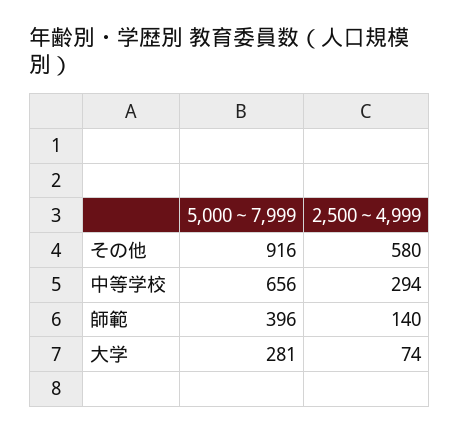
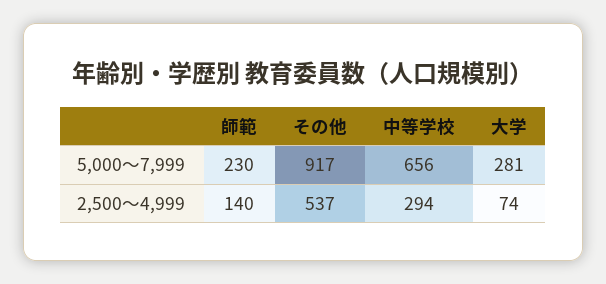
  {
    "5,000～7,999": {
-     "その他": 916,
+     "その他": 917,
      "中等学校": 656,
-     "師範": 396,
+     "師範": 230,
      "大学": 281
    },
    "2,500～4,999": {
-     "その他": 580,
+     "その他": 537,
      "中等学校": 294,
      "師範": 140,
      "大学": 74
    }
  }

